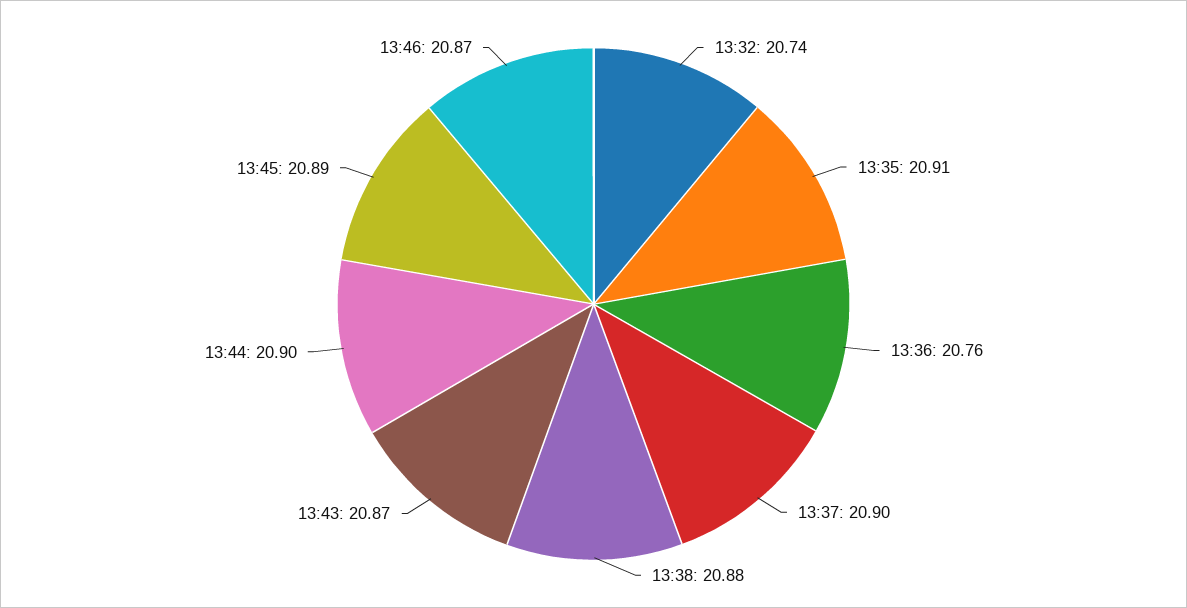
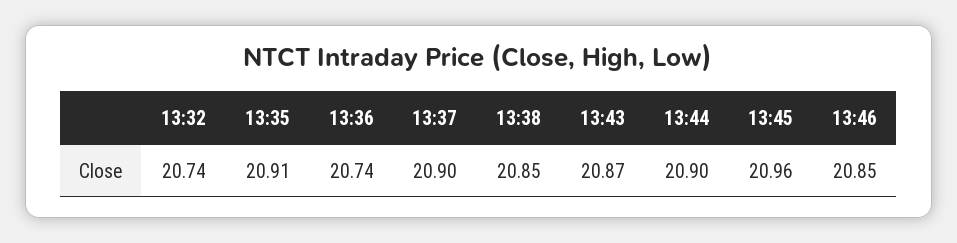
  {
    "13:32": 20.74,
    "13:35": 20.91,
-   "13:36": 20.76,
+   "13:36": 20.74,
    "13:37": 20.9,
-   "13:38": 20.88,
+   "13:38": 20.85,
    "13:43": 20.87,
    "13:44": 20.9,
-   "13:45": 20.89,
+   "13:45": 20.96,
-   "13:46": 20.87
+   "13:46": 20.85
  }

